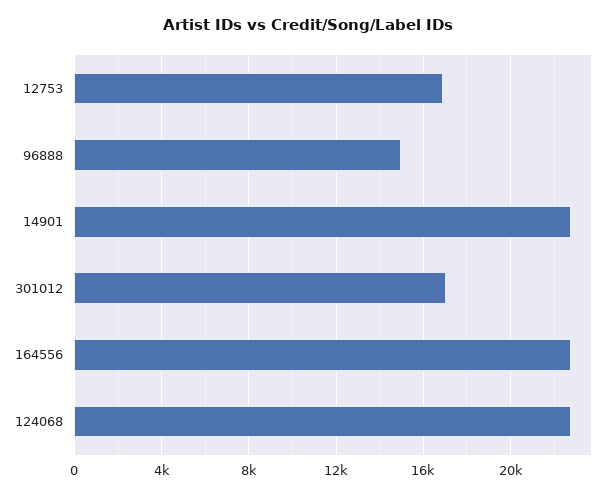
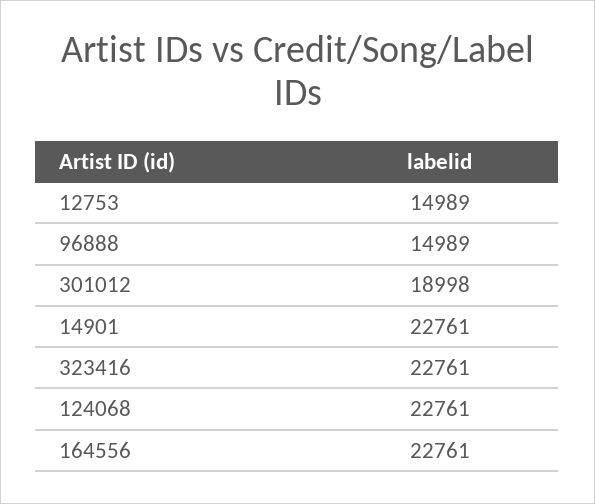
  {
-   "12753": 17000,
+   "12753": 14989,
    "96888": 14989,
    "14901": 22761,
-   "301012": 17000,
+   "301012": 18998,
    "164556": 22761,
-   "124068": 22761
+   "124068": 22761,
+   "323416": 22761
  }

